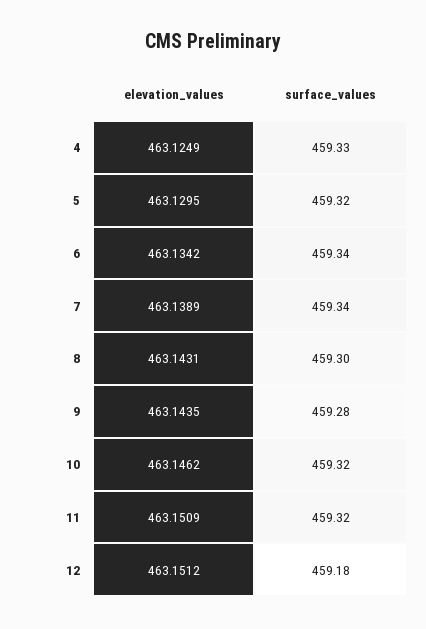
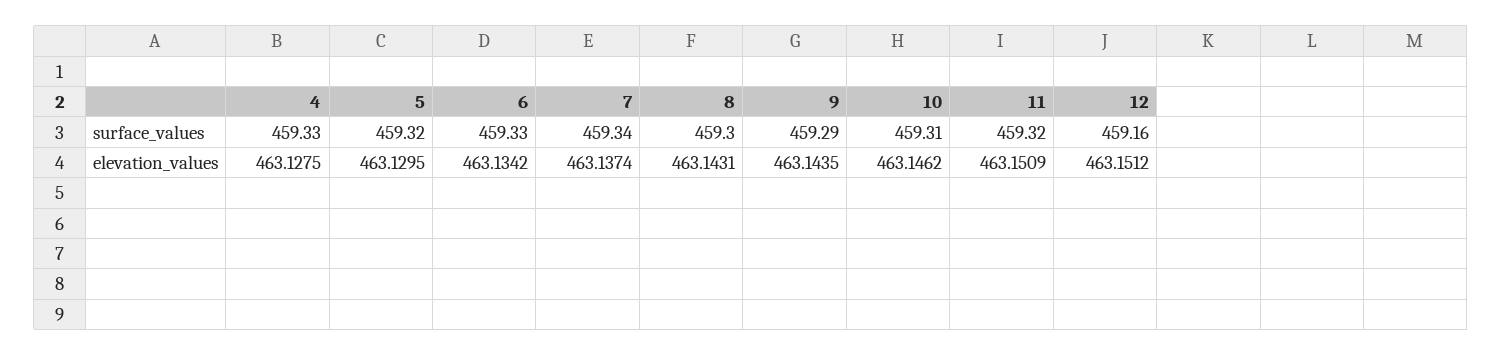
  {
    "elevation_values": {
-     "4": 463.1249,
+     "4": 463.1275,
      "5": 463.1295,
      "6": 463.1342,
-     "7": 463.1389,
+     "7": 463.1374,
      "8": 463.1431,
      "9": 463.1435,
      "10": 463.1462,
      "11": 463.1509,
      "12": 463.1512
    },
    "surface_values": {
      "4": 459.33,
      "5": 459.32,
-     "6": 459.34,
+     "6": 459.33,
      "7": 459.34,
      "8": 459.3,
-     "9": 459.28,
+     "9": 459.29,
-     "10": 459.32,
+     "10": 459.31,
      "11": 459.32,
-     "12": 459.18
+     "12": 459.16
    }
  }

